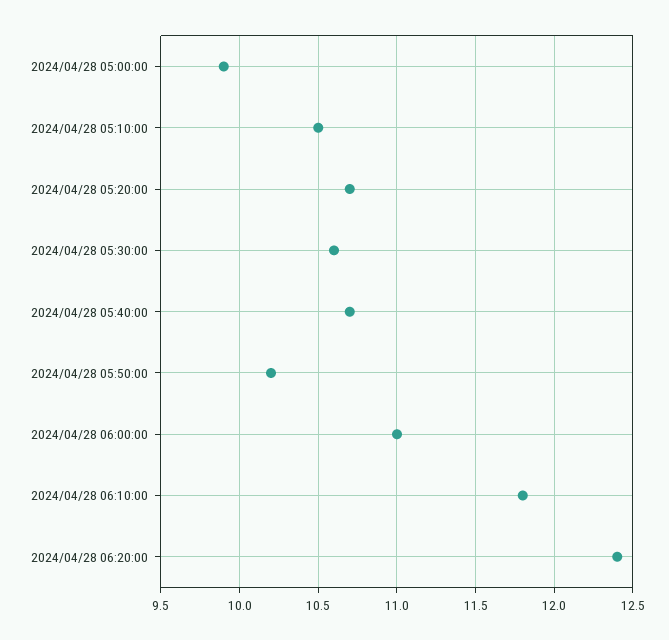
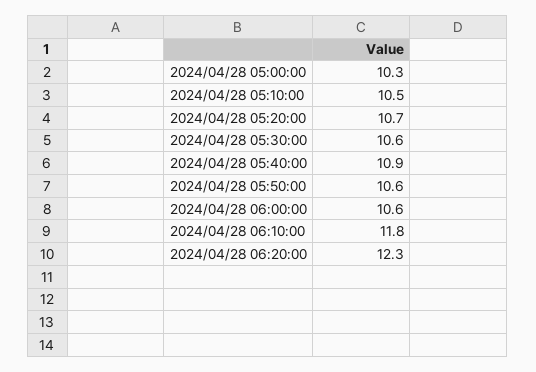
  {
-   "2024/04/28 05:00:00": 9.9,
+   "2024/04/28 05:00:00": 10.3,
    "2024/04/28 05:10:00": 10.5,
    "2024/04/28 05:20:00": 10.7,
    "2024/04/28 05:30:00": 10.6,
-   "2024/04/28 05:40:00": 10.7,
+   "2024/04/28 05:40:00": 10.9,
-   "2024/04/28 05:50:00": 10.2,
+   "2024/04/28 05:50:00": 10.6,
-   "2024/04/28 06:00:00": 11,
+   "2024/04/28 06:00:00": 10.6,
    "2024/04/28 06:10:00": 11.8,
-   "2024/04/28 06:20:00": 12.4
+   "2024/04/28 06:20:00": 12.3
  }

